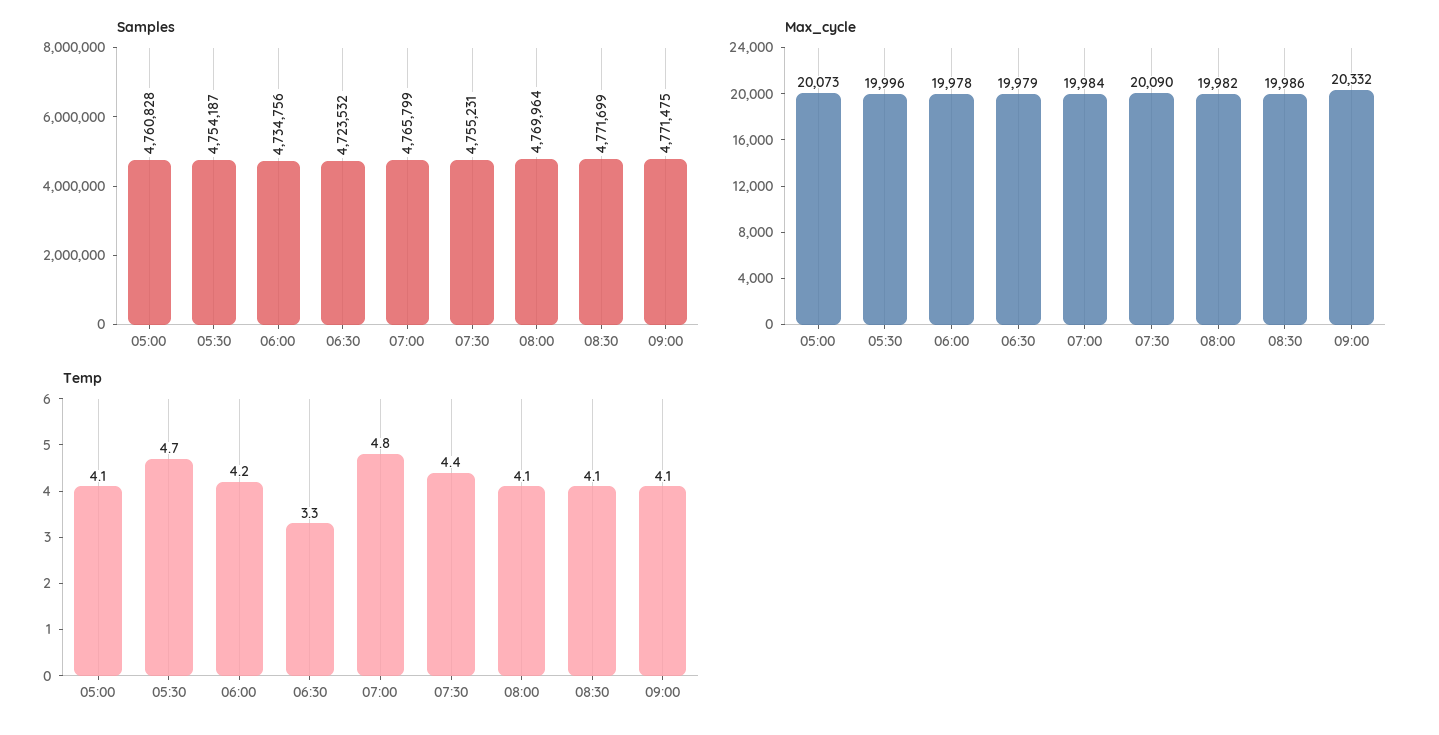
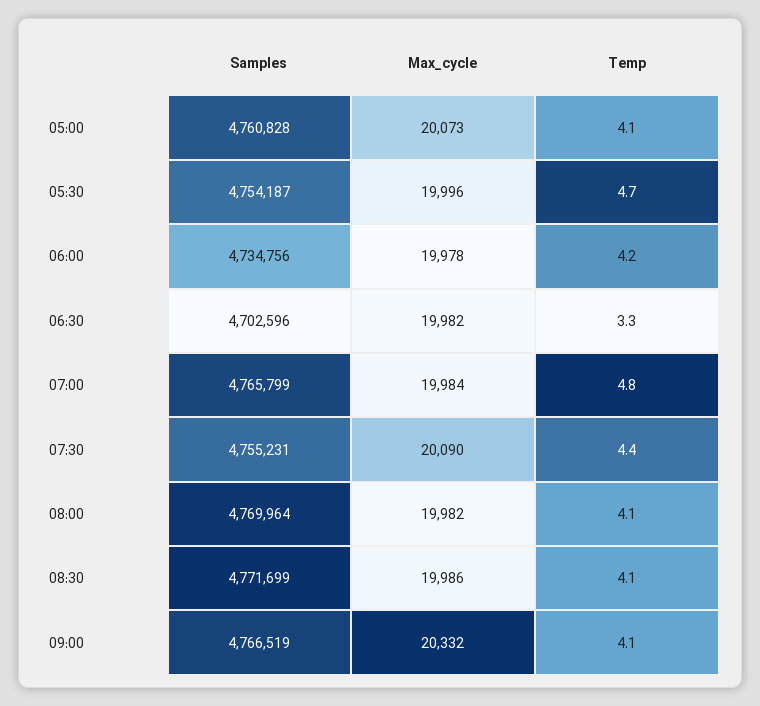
  {
    "Samples": {
      "05:00": 4760828,
      "05:30": 4754187,
      "06:00": 4734756,
-     "06:30": 4723532,
+     "06:30": 4702596,
      "07:00": 4765799,
      "07:30": 4755231,
      "08:00": 4769964,
      "08:30": 4771699,
-     "09:00": 4771475
+     "09:00": 4766519
    },
    "Max_cycle": {
      "05:00": 20073,
      "05:30": 19996,
      "06:00": 19978,
-     "06:30": 19979,
+     "06:30": 19982,
      "07:00": 19984,
      "07:30": 20090,
      "08:00": 19982,
      "08:30": 19986,
      "09:00": 20332
    },
    "Temp": {
      "05:00": 4.1,
      "05:30": 4.7,
      "06:00": 4.2,
      "06:30": 3.3,
      "07:00": 4.8,
      "07:30": 4.4,
      "08:00": 4.1,
      "08:30": 4.1,
      "09:00": 4.1
    }
  }

